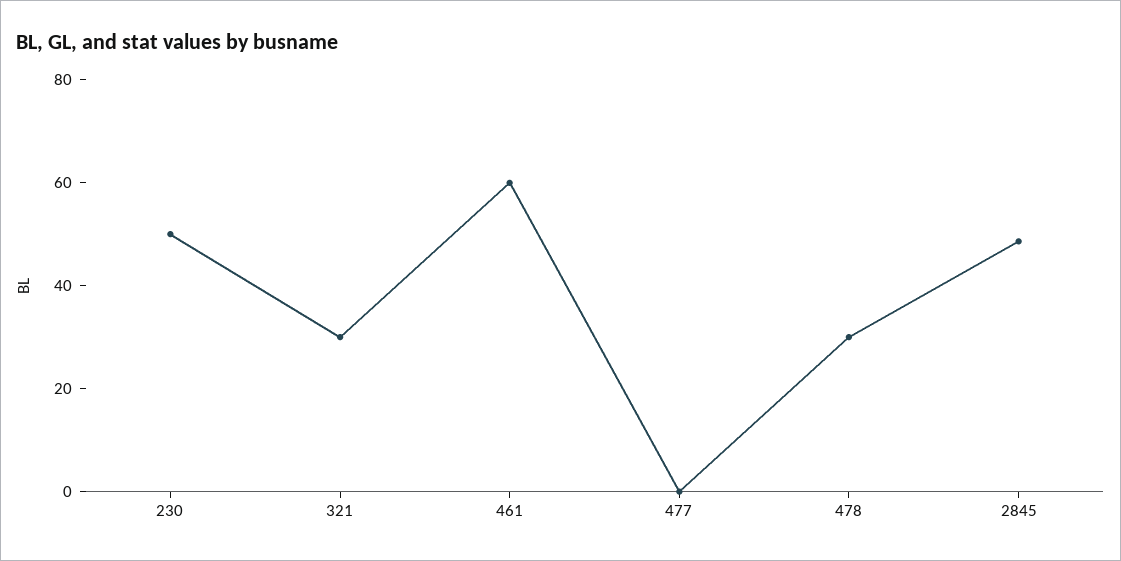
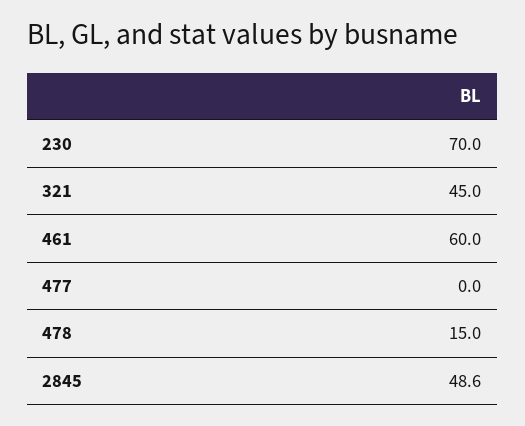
  {
-   "230": 50,
+   "230": 70,
-   "321": 30,
+   "321": 45,
    "461": 60,
    "477": 0,
-   "478": 30,
+   "478": 15,
    "2845": 48.6
  }

